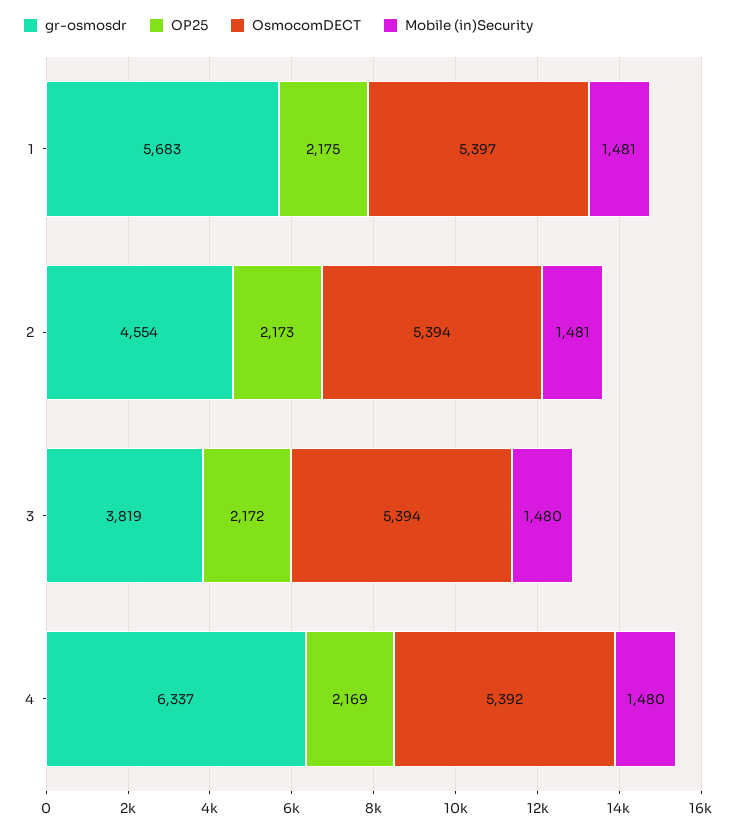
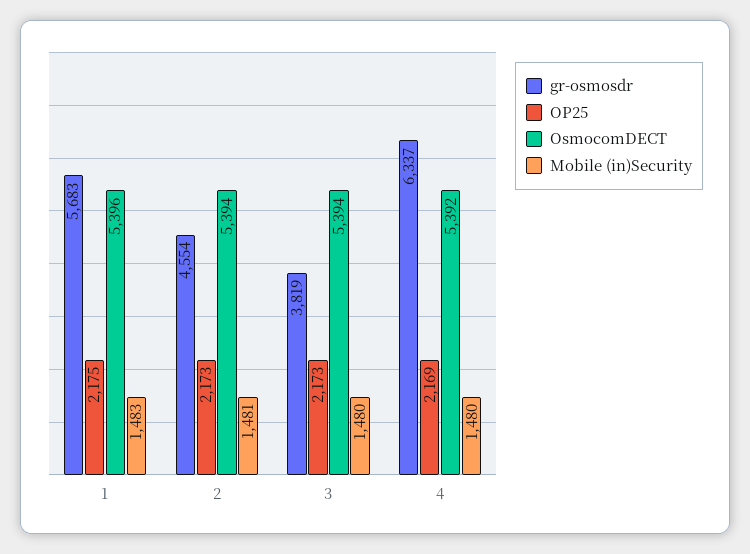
  {
    "gr-osmosdr": {
      "1": 5683,
      "2": 4554,
      "3": 3819,
      "4": 6337
    },
    "OP25": {
      "1": 2175,
      "2": 2173,
-     "3": 2172,
+     "3": 2173,
      "4": 2169
    },
    "OsmocomDECT": {
-     "1": 5397,
+     "1": 5396,
      "2": 5394,
      "3": 5394,
      "4": 5392
    },
    "Mobile (in)Security": {
-     "1": 1481,
+     "1": 1483,
      "2": 1481,
      "3": 1480,
      "4": 1480
    }
  }

